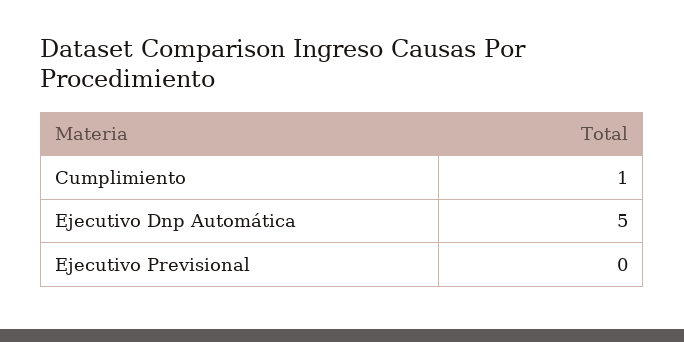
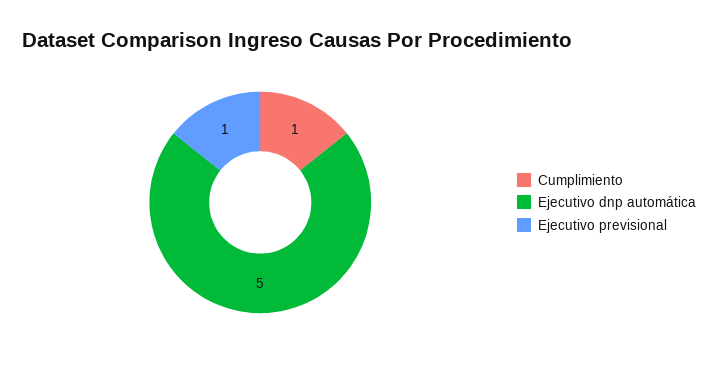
  {
    "Cumplimiento": 1,
    "Ejecutivo Dnp Automática": 5,
-   "Ejecutivo Previsional": 0
+   "Ejecutivo Previsional": 1
  }

